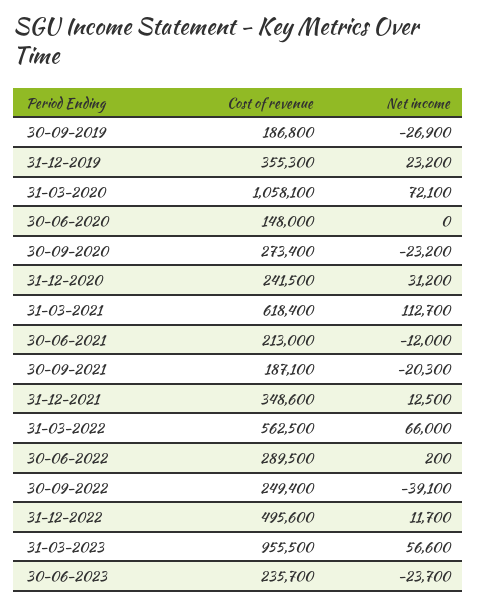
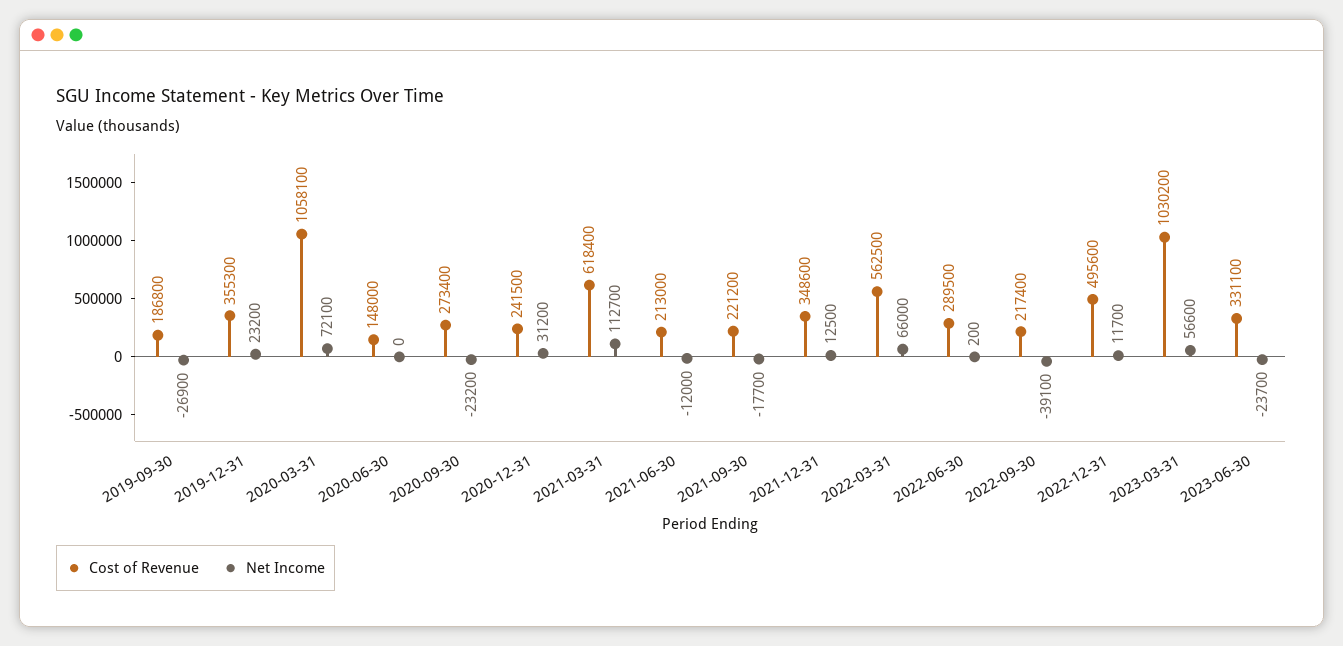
  {
    "Cost of revenue": {
      "30-09-2019": 186800,
      "31-12-2019": 355300,
      "31-03-2020": 1058100,
      "30-06-2020": 148000,
      "30-09-2020": 273400,
      "31-12-2020": 241500,
      "31-03-2021": 618400,
      "30-06-2021": 213000,
-     "30-09-2021": 187100,
+     "30-09-2021": 221200,
      "31-12-2021": 348600,
      "31-03-2022": 562500,
      "30-06-2022": 289500,
-     "30-09-2022": 249400,
+     "30-09-2022": 217400,
      "31-12-2022": 495600,
-     "31-03-2023": 955500,
+     "31-03-2023": 1030200,
-     "30-06-2023": 235700
+     "30-06-2023": 331100
    },
    "Net income": {
      "30-09-2019": -26900,
      "31-12-2019": 23200,
      "31-03-2020": 72100,
      "30-06-2020": 0,
      "30-09-2020": -23200,
      "31-12-2020": 31200,
      "31-03-2021": 112700,
      "30-06-2021": -12000,
-     "30-09-2021": -20300,
+     "30-09-2021": -17700,
      "31-12-2021": 12500,
      "31-03-2022": 66000,
      "30-06-2022": 200,
      "30-09-2022": -39100,
      "31-12-2022": 11700,
      "31-03-2023": 56600,
      "30-06-2023": -23700
    }
  }

